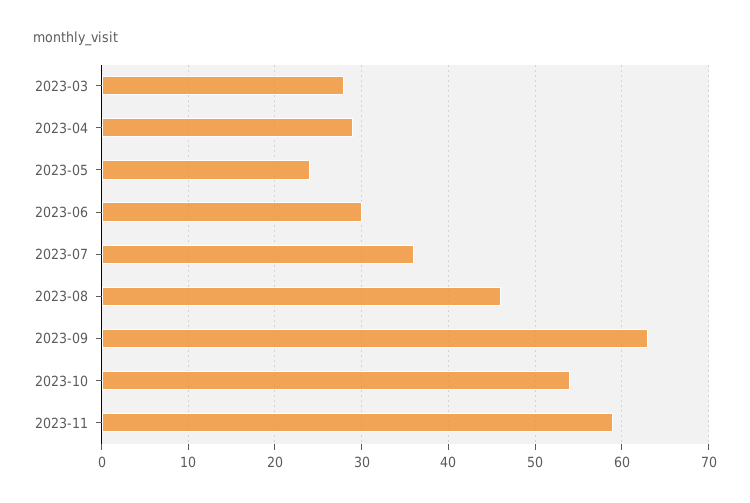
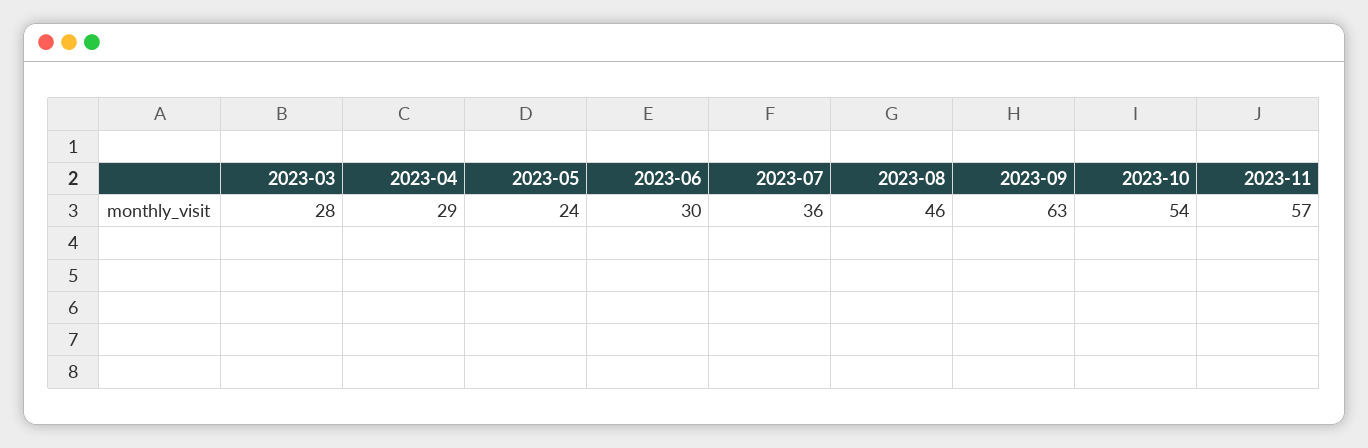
  {
    "2023-03": 28,
    "2023-04": 29,
    "2023-05": 24,
    "2023-06": 30,
    "2023-07": 36,
    "2023-08": 46,
    "2023-09": 63,
    "2023-10": 54,
-   "2023-11": 59
+   "2023-11": 57
  }

